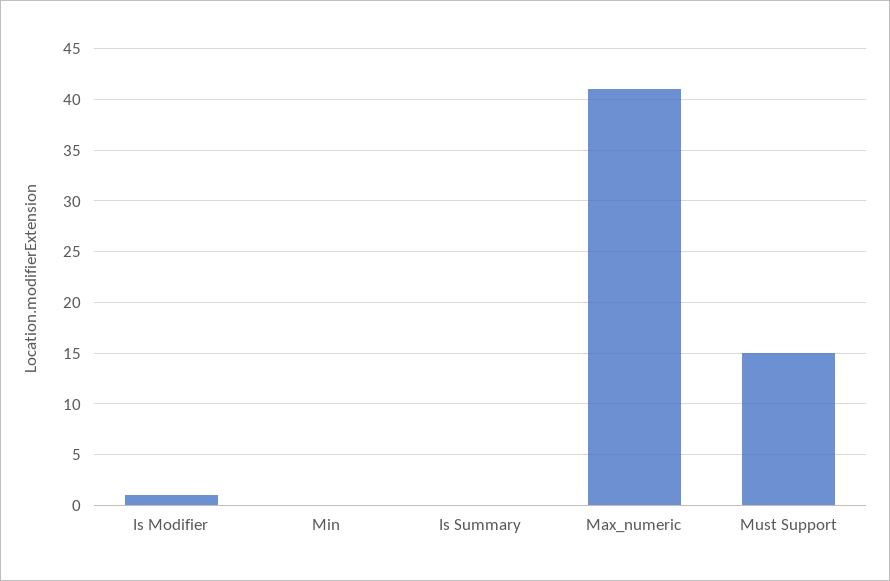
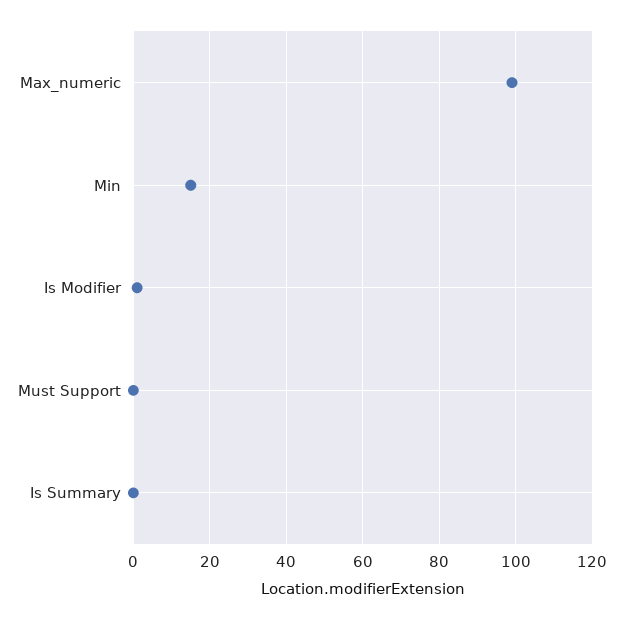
  {
    "Is Modifier": 1,
-   "Min": 0,
+   "Min": 15,
    "Is Summary": 0,
-   "Max_numeric": 41,
+   "Max_numeric": 100,
-   "Must Support": 15
+   "Must Support": 0
  }

